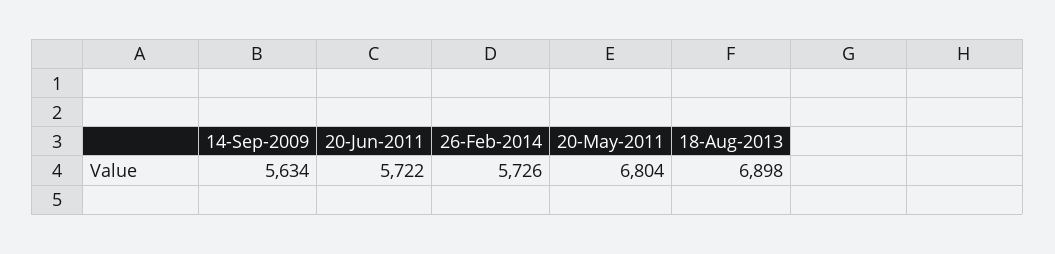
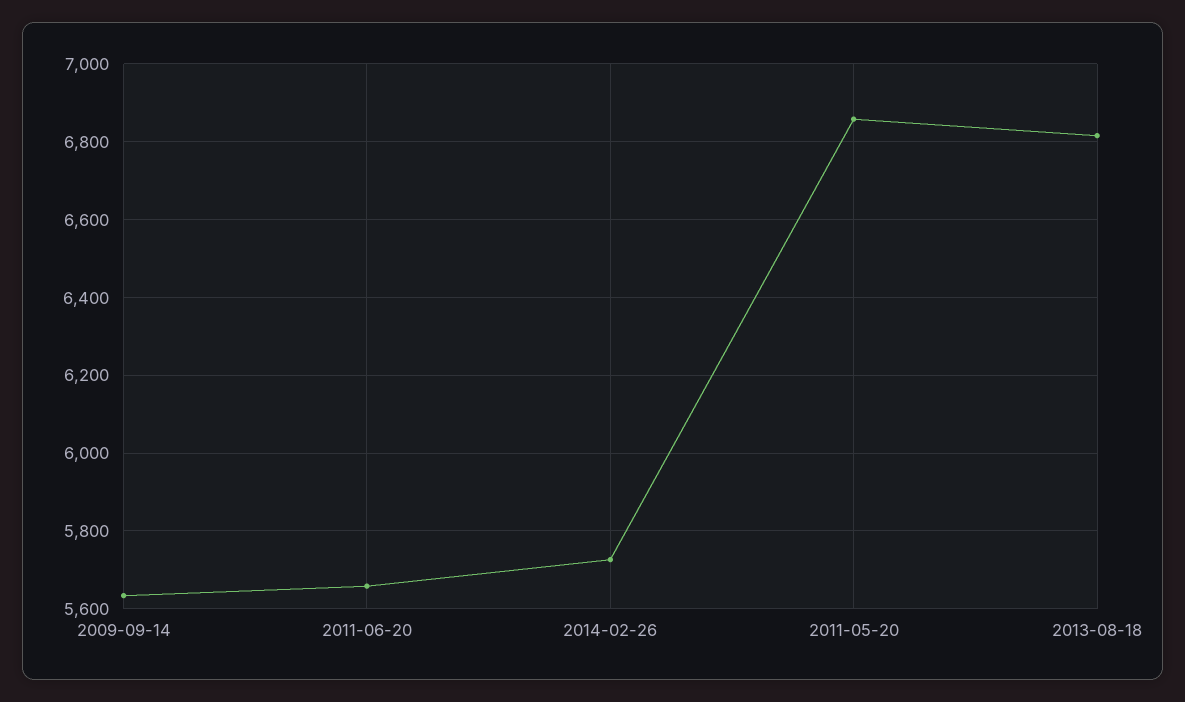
  {
    "14-Sep-2009": 5634,
-   "20-Jun-2011": 5722,
+   "20-Jun-2011": 5660,
    "26-Feb-2014": 5726,
-   "20-May-2011": 6804,
+   "20-May-2011": 6860,
-   "18-Aug-2013": 6898
+   "18-Aug-2013": 6820
  }

